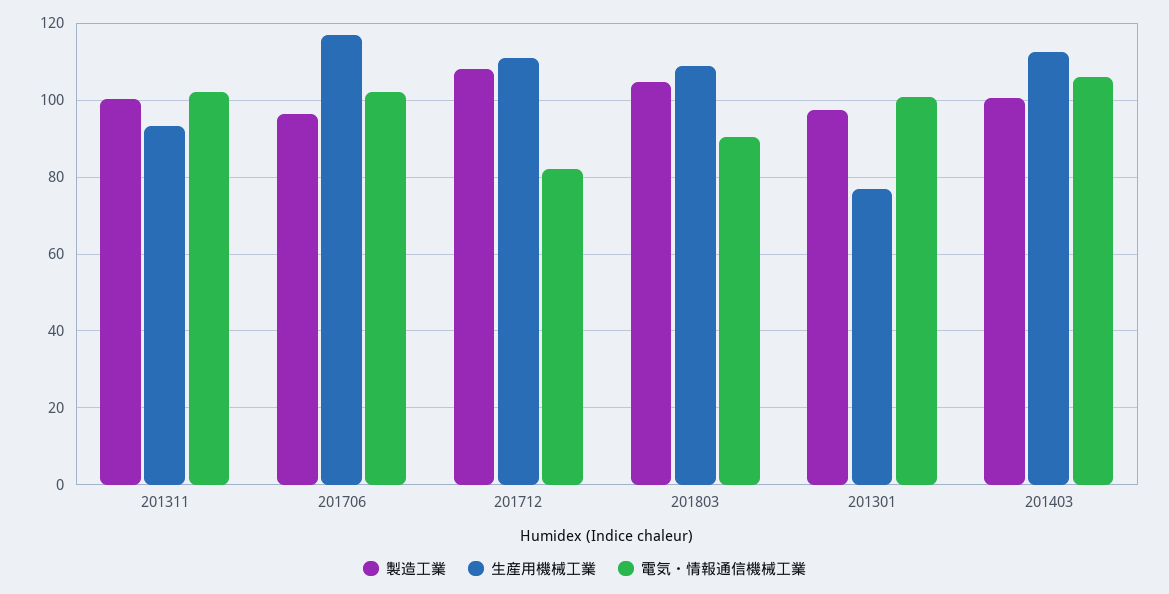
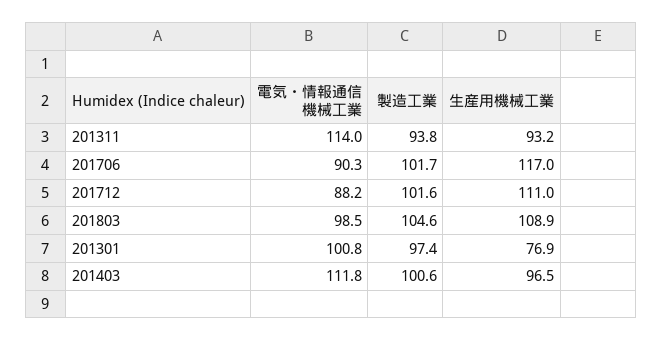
  {
    "製造工業": {
-     "201311": 100,
+     "201311": 93.8,
-     "201706": 96,
+     "201706": 101.7,
-     "201712": 108,
+     "201712": 101.6,
      "201803": 104.6,
      "201301": 97.4,
      "201403": 100.6
    },
    "生産用機械工業": {
      "201311": 93.2,
      "201706": 117,
      "201712": 111,
      "201803": 108.9,
      "201301": 76.9,
-     "201403": 112
+     "201403": 96.5
    },
    "電気・情報通信機械工業": {
-     "201311": 102,
+     "201311": 114,
-     "201706": 102,
+     "201706": 90.3,
-     "201712": 82,
+     "201712": 88.2,
-     "201803": 90,
+     "201803": 98.5,
      "201301": 100.8,
-     "201403": 106
+     "201403": 111.8
    }
  }

